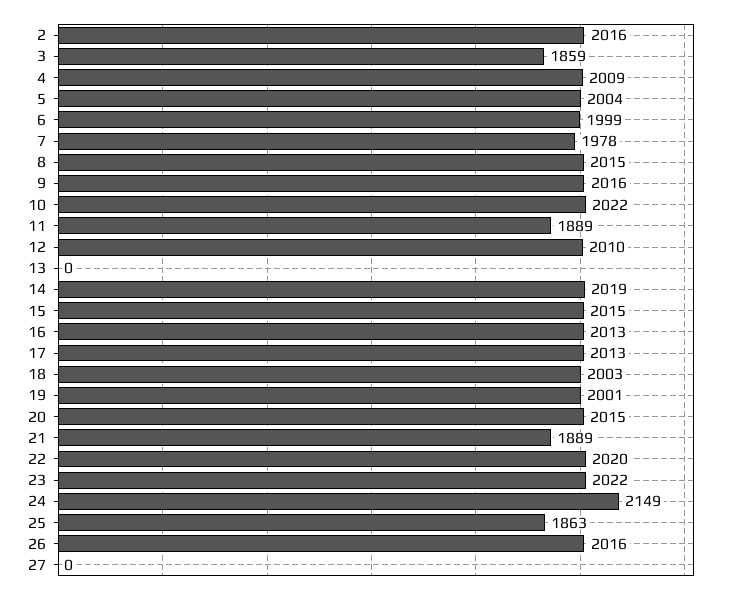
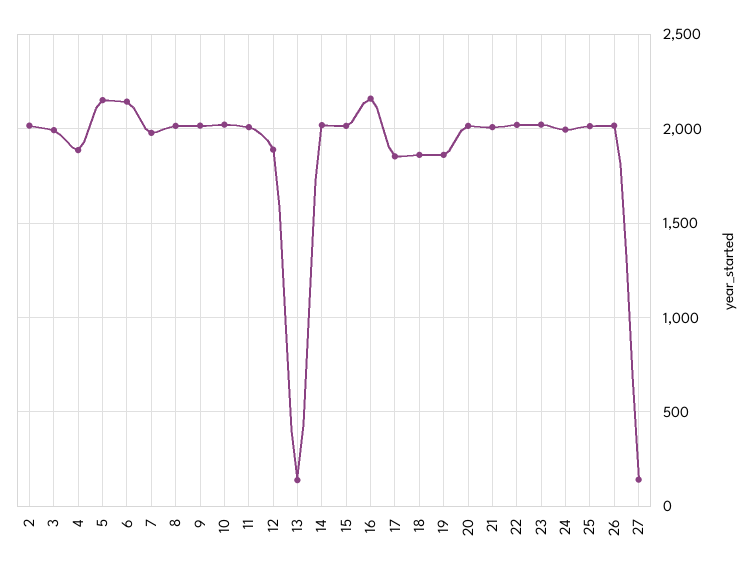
  {
    "2": 2016,
-   "3": 1859,
+   "3": 2000,
-   "4": 2009,
+   "4": 1900,
-   "5": 2004,
+   "5": 2150,
-   "6": 1999,
+   "6": 2150,
    "7": 1978,
    "8": 2015,
    "9": 2016,
    "10": 2022,
-   "11": 1889,
+   "11": 2000,
-   "12": 2010,
+   "12": 1900,
-   "13": 0,
+   "13": 150,
    "14": 2019,
    "15": 2015,
-   "16": 2013,
+   "16": 2150,
-   "17": 2013,
+   "17": 1850,
-   "18": 2003,
+   "18": 1850,
-   "19": 2001,
+   "19": 1850,
    "20": 2015,
-   "21": 1889,
+   "21": 2000,
    "22": 2020,
    "23": 2022,
-   "24": 2149,
+   "24": 2000,
-   "25": 1863,
+   "25": 2000,
    "26": 2016,
-   "27": 0
+   "27": 150
  }

